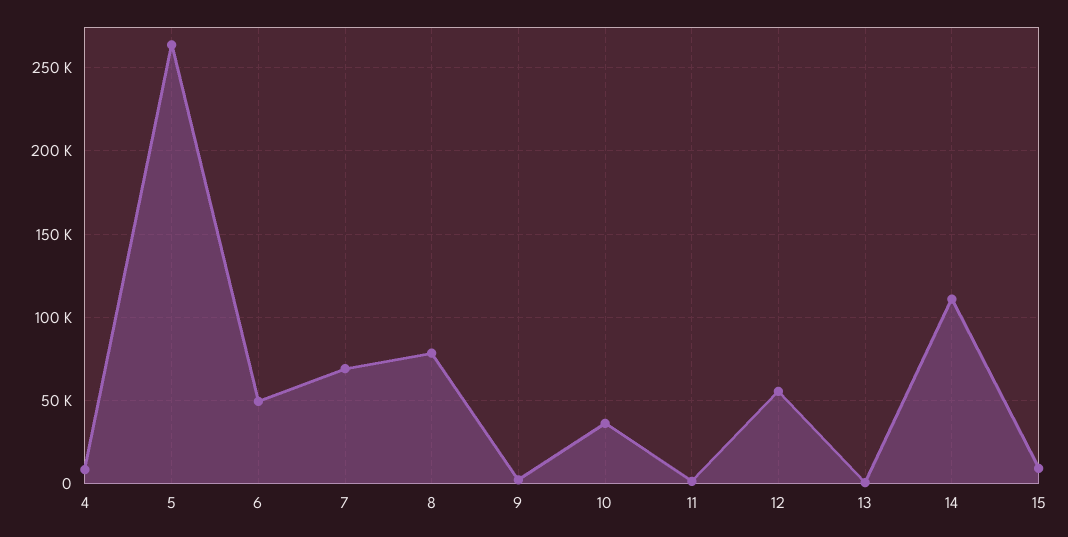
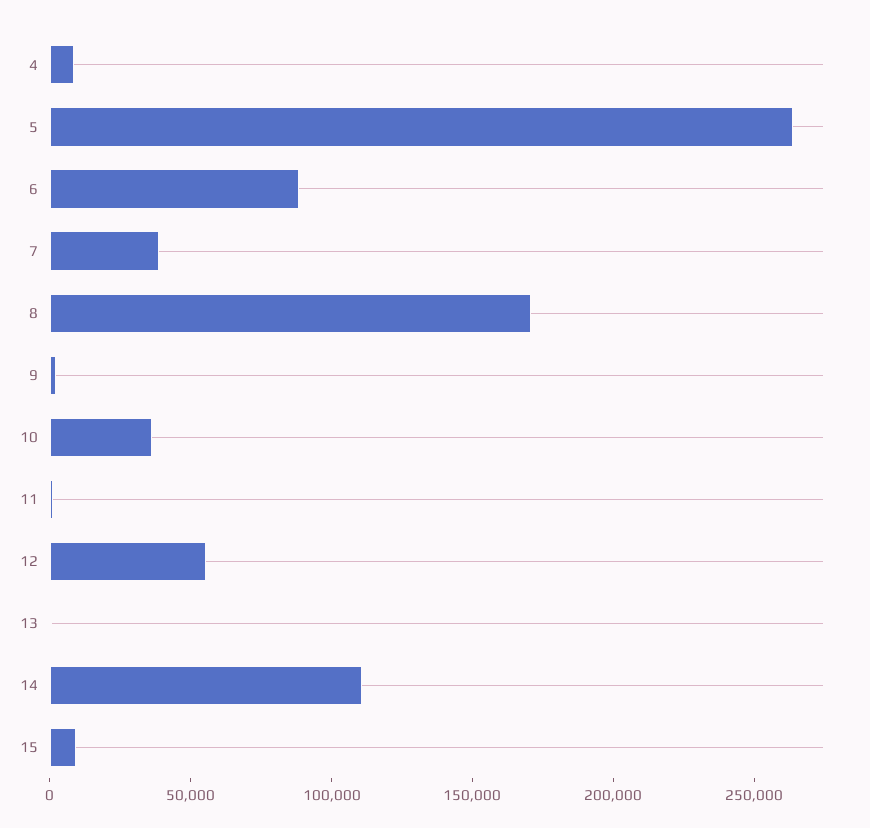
  {
    "4": 10000,
    "5": 265000,
-   "6": 50000,
+   "6": 90000,
-   "7": 70000,
+   "7": 40000,
-   "8": 80000,
+   "8": 170000,
    "9": 0,
    "10": 35000,
    "11": 0,
    "12": 55000,
    "13": 0,
    "14": 110000,
    "15": 10000
  }

